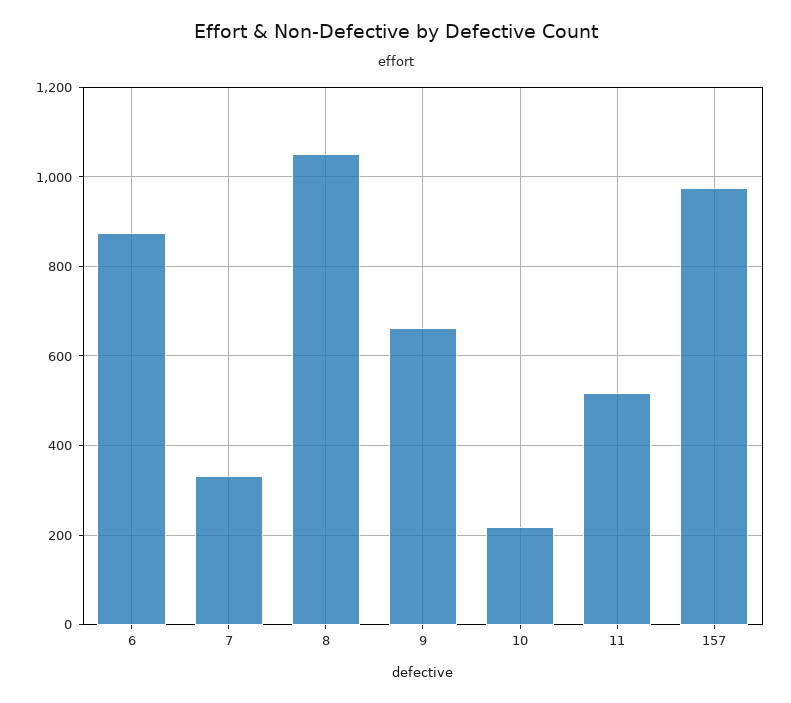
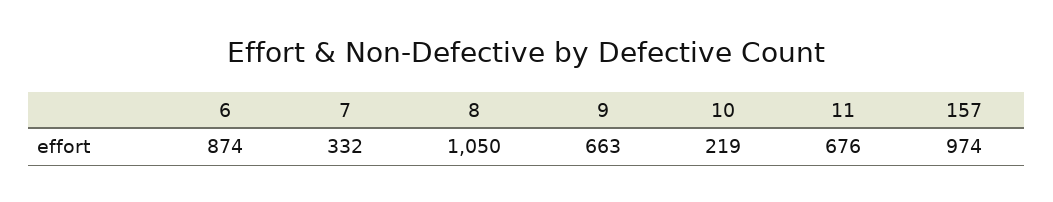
  {
    "6": 874,
    "7": 332,
    "8": 1050,
    "9": 663,
    "10": 219,
-   "11": 520,
+   "11": 676,
    "157": 974
  }

